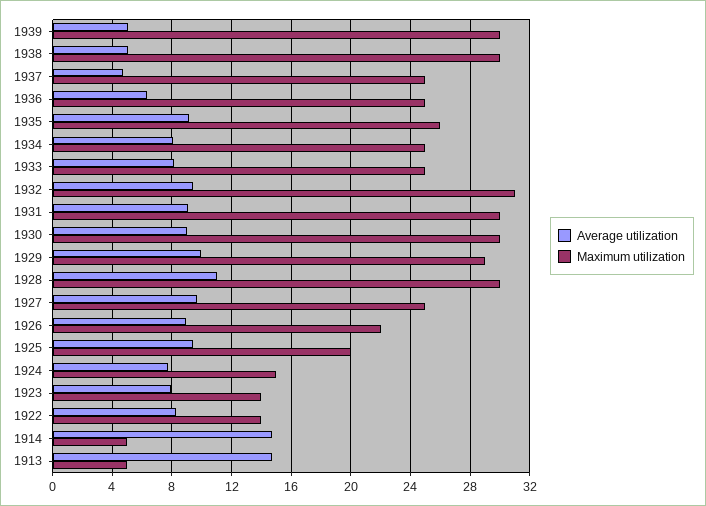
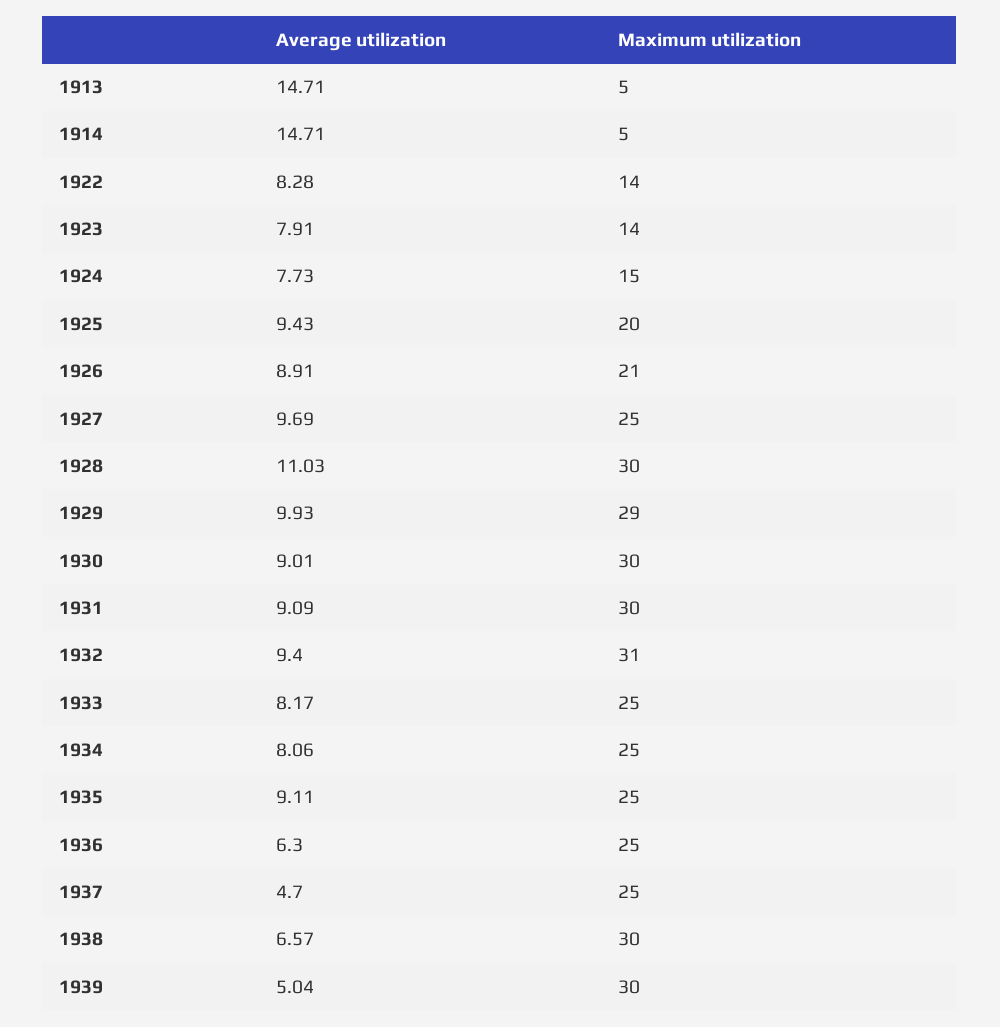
  {
    "Average utilization": {
      "1939": 5.04,
-     "1938": 5,
+     "1938": 6.57,
      "1937": 4.7,
      "1936": 6.3,
      "1935": 9.11,
      "1934": 8.06,
      "1933": 8.17,
      "1932": 9.4,
      "1931": 9.09,
      "1930": 9.01,
      "1929": 9.93,
      "1928": 11.03,
      "1927": 9.69,
      "1926": 8.91,
      "1925": 9.43,
      "1924": 7.73,
      "1923": 7.91,
      "1922": 8.28,
      "1914": 14.71,
      "1913": 14.71
    },
    "Maximum utilization": {
      "1939": 30,
      "1938": 30,
      "1937": 25,
      "1936": 25,
-     "1935": 26,
+     "1935": 25,
      "1934": 25,
      "1933": 25,
      "1932": 31,
      "1931": 30,
      "1930": 30,
      "1929": 29,
      "1928": 30,
      "1927": 25,
-     "1926": 22,
+     "1926": 21,
      "1925": 20,
      "1924": 15,
      "1923": 14,
      "1922": 14,
      "1914": 5,
      "1913": 5
    }
  }

